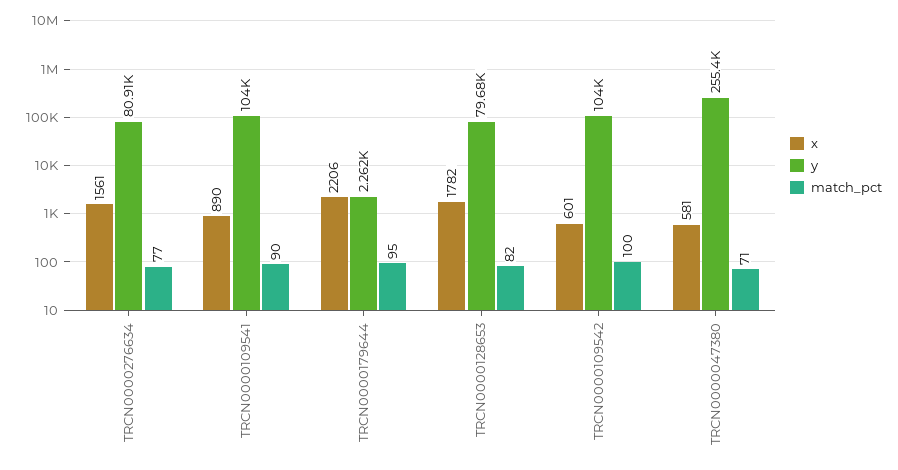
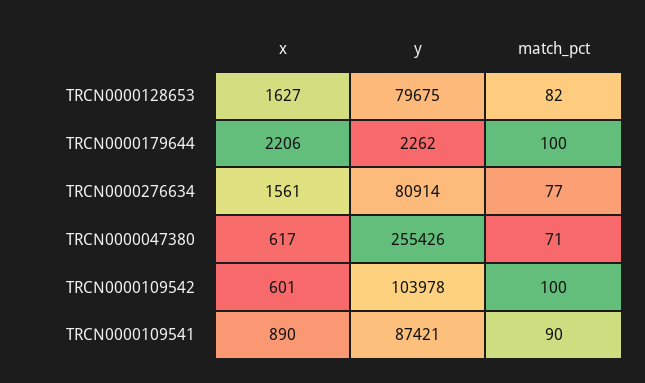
  {
    "x": {
      "TRCN0000276634": 1561,
      "TRCN0000109541": 890,
      "TRCN0000179644": 2206,
-     "TRCN0000128653": 1782,
+     "TRCN0000128653": 1627,
      "TRCN0000109542": 601,
-     "TRCN0000047380": 581
+     "TRCN0000047380": 617
    },
    "y": {
      "TRCN0000276634": 80914,
-     "TRCN0000109541": 104000,
+     "TRCN0000109541": 87421,
      "TRCN0000179644": 2262,
      "TRCN0000128653": 79675,
      "TRCN0000109542": 103978,
      "TRCN0000047380": 255426
    },
    "match_pct": {
      "TRCN0000276634": 77,
      "TRCN0000109541": 90,
-     "TRCN0000179644": 95,
+     "TRCN0000179644": 100,
      "TRCN0000128653": 82,
      "TRCN0000109542": 100,
      "TRCN0000047380": 71
    }
  }

